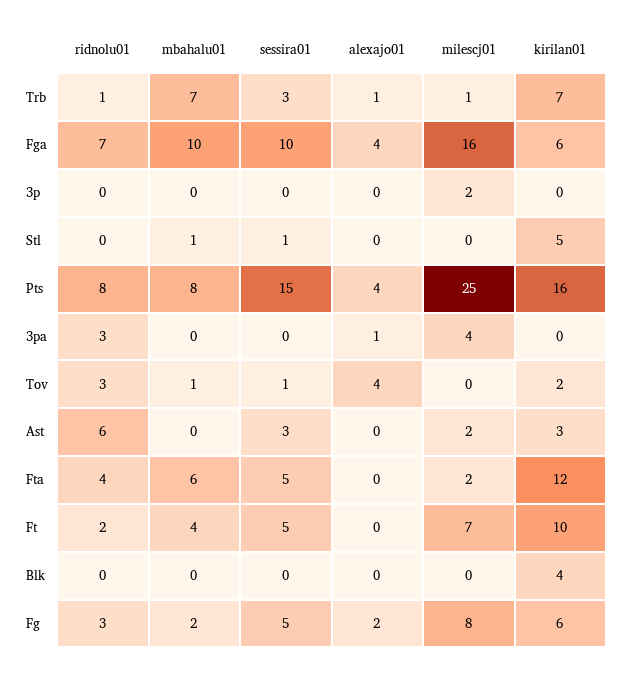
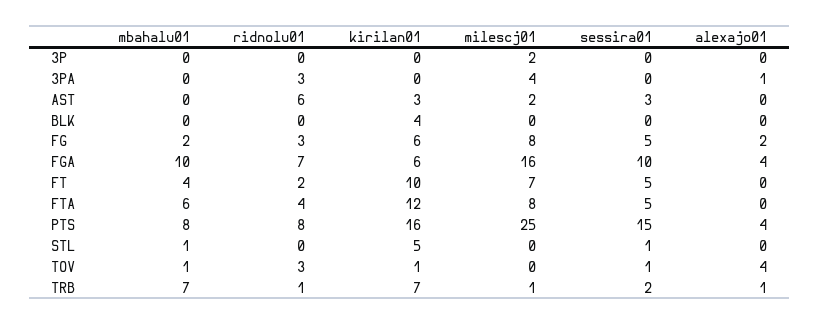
  {
    "ridnolu01": {
      "Trb": 1,
      "Fga": 7,
      "3p": 0,
      "Stl": 0,
      "Pts": 8,
      "3pa": 3,
      "Tov": 3,
      "Ast": 6,
      "Fta": 4,
      "Ft": 2,
      "Blk": 0,
      "Fg": 3
    },
    "mbahalu01": {
      "Trb": 7,
      "Fga": 10,
      "3p": 0,
      "Stl": 1,
      "Pts": 8,
      "3pa": 0,
      "Tov": 1,
      "Ast": 0,
      "Fta": 6,
      "Ft": 4,
      "Blk": 0,
      "Fg": 2
    },
    "sessira01": {
-     "Trb": 3,
+     "Trb": 2,
      "Fga": 10,
      "3p": 0,
      "Stl": 1,
      "Pts": 15,
      "3pa": 0,
      "Tov": 1,
      "Ast": 3,
      "Fta": 5,
      "Ft": 5,
      "Blk": 0,
      "Fg": 5
    },
    "alexajo01": {
      "Trb": 1,
      "Fga": 4,
      "3p": 0,
      "Stl": 0,
      "Pts": 4,
      "3pa": 1,
      "Tov": 4,
      "Ast": 0,
      "Fta": 0,
      "Ft": 0,
      "Blk": 0,
      "Fg": 2
    },
    "milescj01": {
      "Trb": 1,
      "Fga": 16,
      "3p": 2,
      "Stl": 0,
      "Pts": 25,
      "3pa": 4,
      "Tov": 0,
      "Ast": 2,
-     "Fta": 2,
+     "Fta": 8,
      "Ft": 7,
      "Blk": 0,
      "Fg": 8
    },
    "kirilan01": {
      "Trb": 7,
      "Fga": 6,
      "3p": 0,
      "Stl": 5,
      "Pts": 16,
      "3pa": 0,
-     "Tov": 2,
+     "Tov": 1,
      "Ast": 3,
      "Fta": 12,
      "Ft": 10,
      "Blk": 4,
      "Fg": 6
    }
  }

